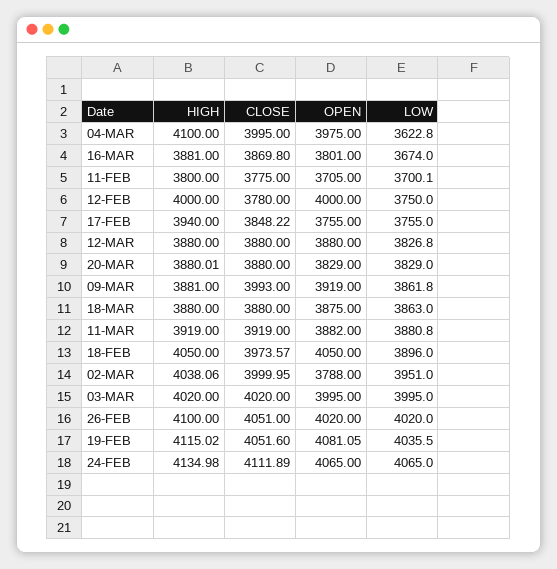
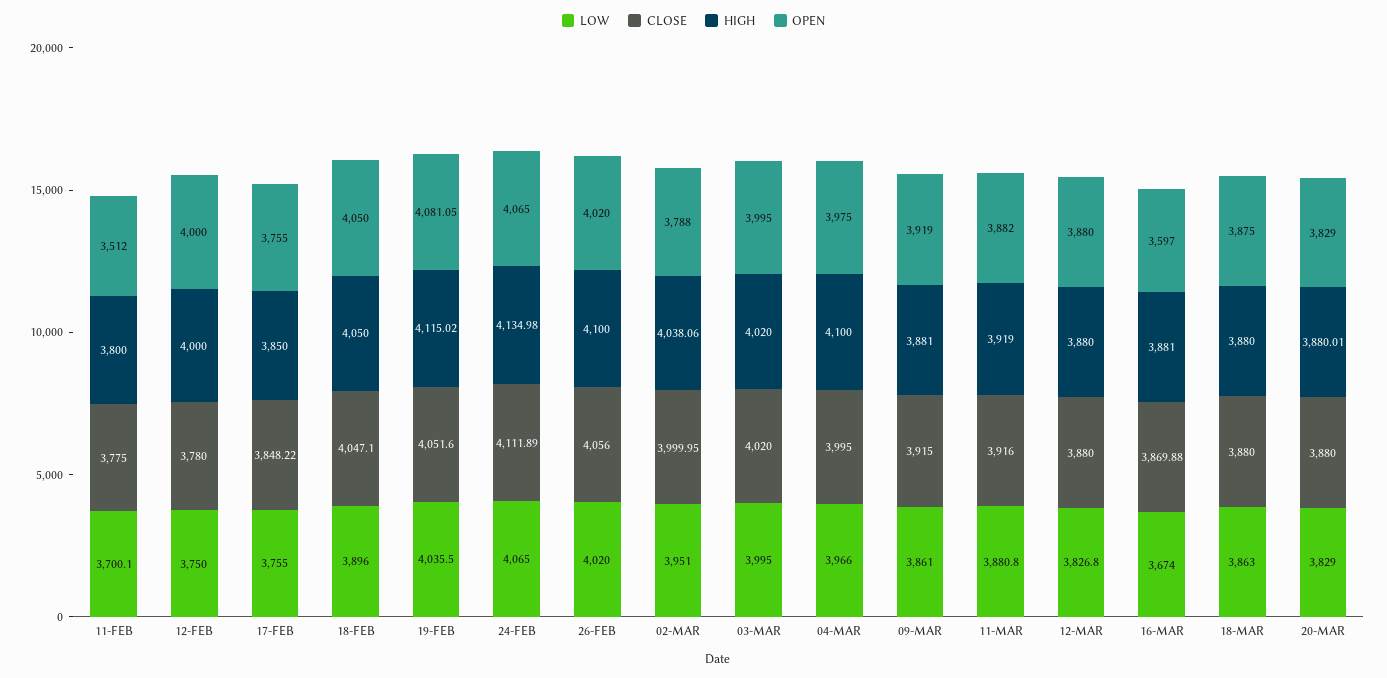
  {
    "HIGH": {
      "04-MAR": 4100,
      "16-MAR": 3881,
      "11-FEB": 3800,
      "12-FEB": 4000,
-     "17-FEB": 3940,
+     "17-FEB": 3850,
      "12-MAR": 3880,
      "20-MAR": 3880.01,
      "09-MAR": 3881,
      "18-MAR": 3880,
      "11-MAR": 3919,
      "18-FEB": 4050,
      "02-MAR": 4038.06,
      "03-MAR": 4020,
      "26-FEB": 4100,
      "19-FEB": 4115.02,
      "24-FEB": 4134.98
    },
    "CLOSE": {
      "04-MAR": 3995,
-     "16-MAR": 3869.8,
+     "16-MAR": 3869.88,
      "11-FEB": 3775,
      "12-FEB": 3780,
      "17-FEB": 3848.22,
      "12-MAR": 3880,
      "20-MAR": 3880,
-     "09-MAR": 3993,
+     "09-MAR": 3915,
      "18-MAR": 3880,
-     "11-MAR": 3919,
+     "11-MAR": 3916,
-     "18-FEB": 3973.57,
+     "18-FEB": 4047.1,
      "02-MAR": 3999.95,
      "03-MAR": 4020,
-     "26-FEB": 4051,
+     "26-FEB": 4056,
      "19-FEB": 4051.6,
      "24-FEB": 4111.89
    },
    "OPEN": {
      "04-MAR": 3975,
-     "16-MAR": 3801,
+     "16-MAR": 3597,
-     "11-FEB": 3705,
+     "11-FEB": 3512,
      "12-FEB": 4000,
      "17-FEB": 3755,
      "12-MAR": 3880,
      "20-MAR": 3829,
      "09-MAR": 3919,
      "18-MAR": 3875,
      "11-MAR": 3882,
      "18-FEB": 4050,
      "02-MAR": 3788,
      "03-MAR": 3995,
      "26-FEB": 4020,
      "19-FEB": 4081.05,
      "24-FEB": 4065
    },
    "LOW": {
-     "04-MAR": 3622.8,
+     "04-MAR": 3966,
      "16-MAR": 3674,
      "11-FEB": 3700.1,
      "12-FEB": 3750,
      "17-FEB": 3755,
      "12-MAR": 3826.8,
      "20-MAR": 3829,
-     "09-MAR": 3861.8,
+     "09-MAR": 3861,
      "18-MAR": 3863,
      "11-MAR": 3880.8,
      "18-FEB": 3896,
      "02-MAR": 3951,
      "03-MAR": 3995,
      "26-FEB": 4020,
      "19-FEB": 4035.5,
      "24-FEB": 4065
    }
  }

